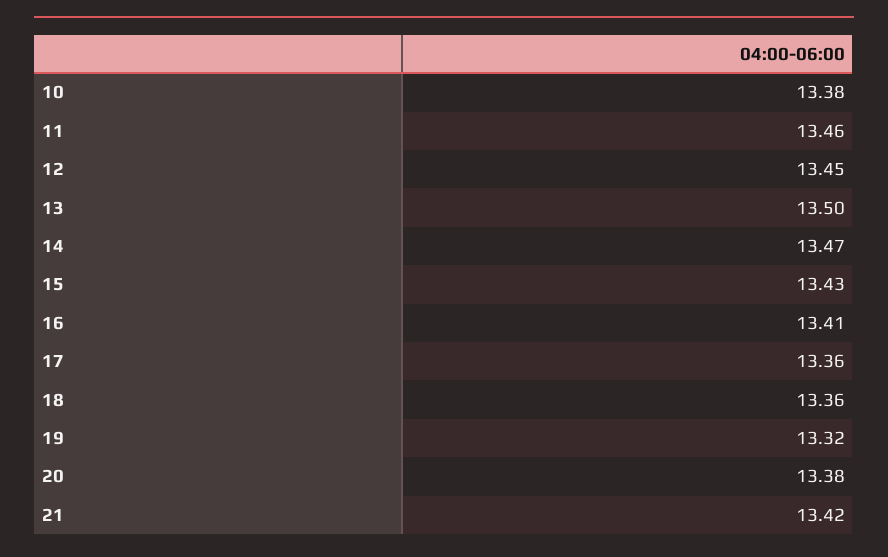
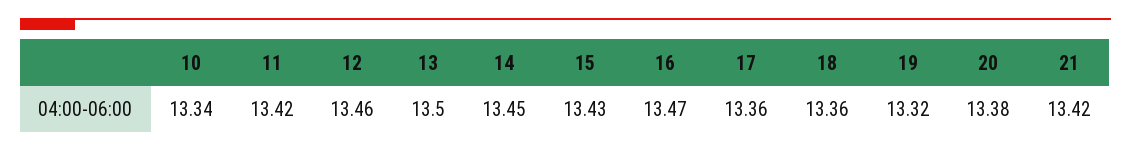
  {
-   "10": 13.38,
+   "10": 13.34,
-   "11": 13.46,
+   "11": 13.42,
-   "12": 13.45,
+   "12": 13.46,
    "13": 13.5,
-   "14": 13.47,
+   "14": 13.45,
    "15": 13.43,
-   "16": 13.41,
+   "16": 13.47,
    "17": 13.36,
    "18": 13.36,
    "19": 13.32,
    "20": 13.38,
    "21": 13.42
  }

